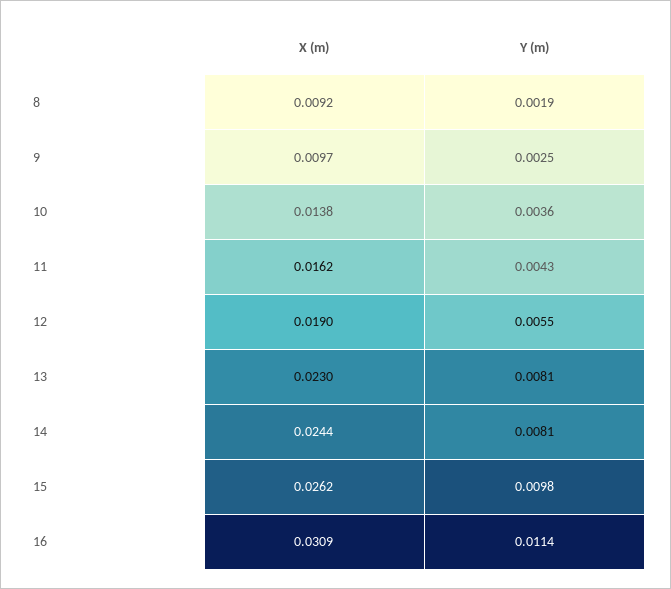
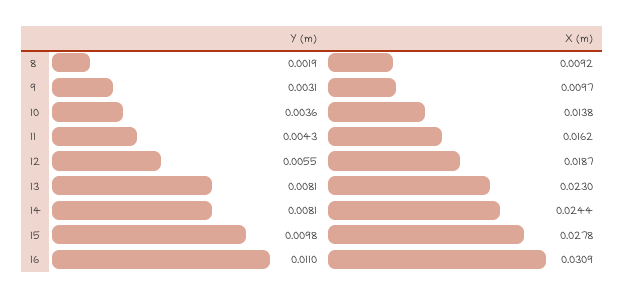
  {
    "X (m)": {
      "8": 0.0092,
      "9": 0.0097,
      "10": 0.0138,
      "11": 0.0162,
-     "12": 0.019,
+     "12": 0.0187,
      "13": 0.023,
      "14": 0.0244,
-     "15": 0.0262,
+     "15": 0.0278,
      "16": 0.0309
    },
    "Y (m)": {
      "8": 0.0019,
-     "9": 0.0025,
+     "9": 0.0031,
      "10": 0.0036,
      "11": 0.0043,
      "12": 0.0055,
      "13": 0.0081,
      "14": 0.0081,
      "15": 0.0098,
-     "16": 0.0114
+     "16": 0.011
    }
  }

